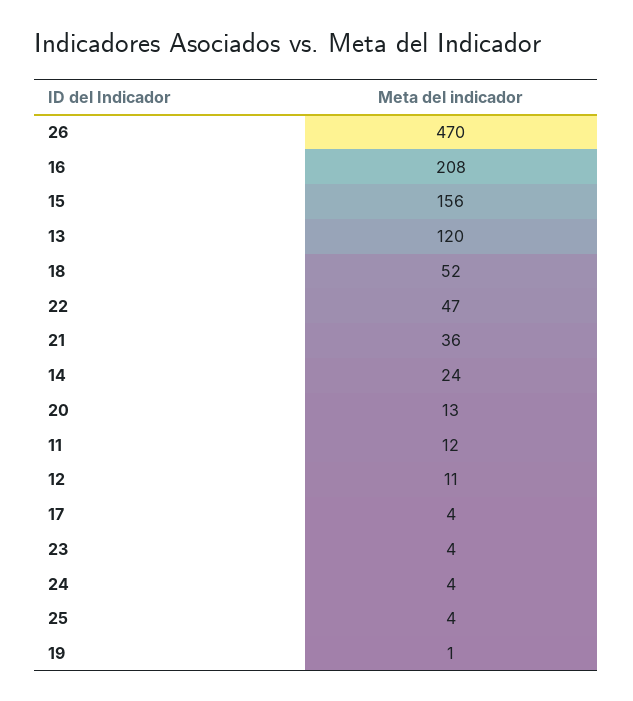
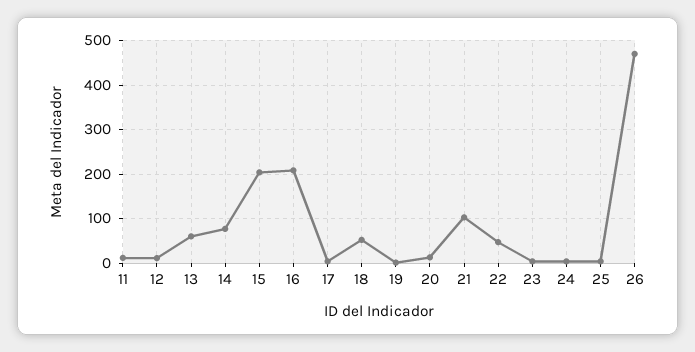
  {
    "26": 470,
    "16": 208,
-   "15": 156,
+   "15": 200,
-   "13": 120,
+   "13": 60,
    "18": 52,
    "22": 47,
-   "21": 36,
+   "21": 100,
-   "14": 24,
+   "14": 80,
    "20": 13,
    "11": 12,
    "12": 11,
    "17": 4,
    "23": 4,
    "24": 4,
    "25": 4,
    "19": 1
  }

